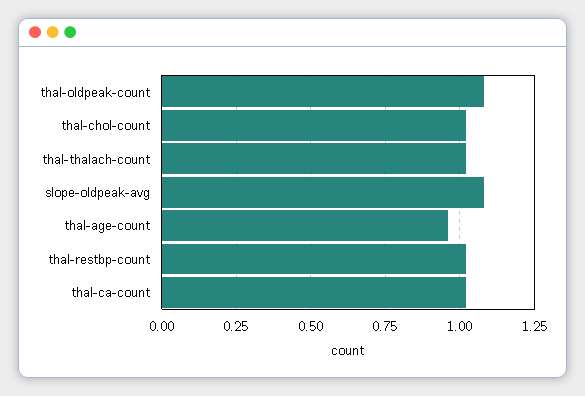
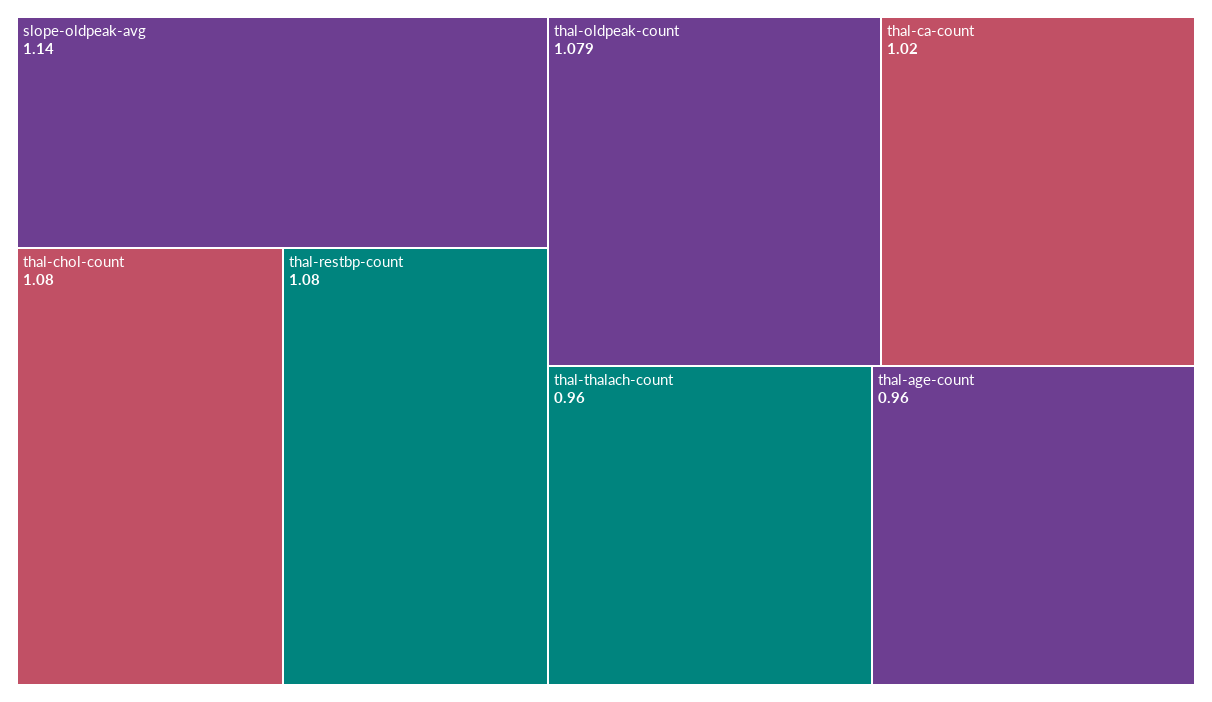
  {
    "thal-oldpeak-count": 1.079,
-   "thal-chol-count": 1.025,
+   "thal-chol-count": 1.08,
-   "thal-thalach-count": 1.025,
+   "thal-thalach-count": 0.96,
-   "slope-oldpeak-avg": 1.075,
+   "slope-oldpeak-avg": 1.14,
    "thal-age-count": 0.96,
-   "thal-restbp-count": 1.025,
+   "thal-restbp-count": 1.08,
    "thal-ca-count": 1.02
  }

